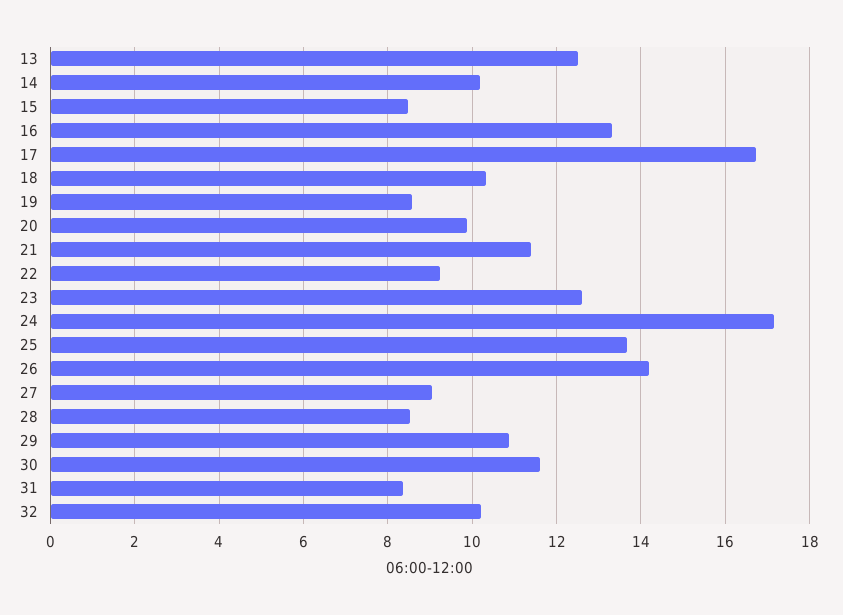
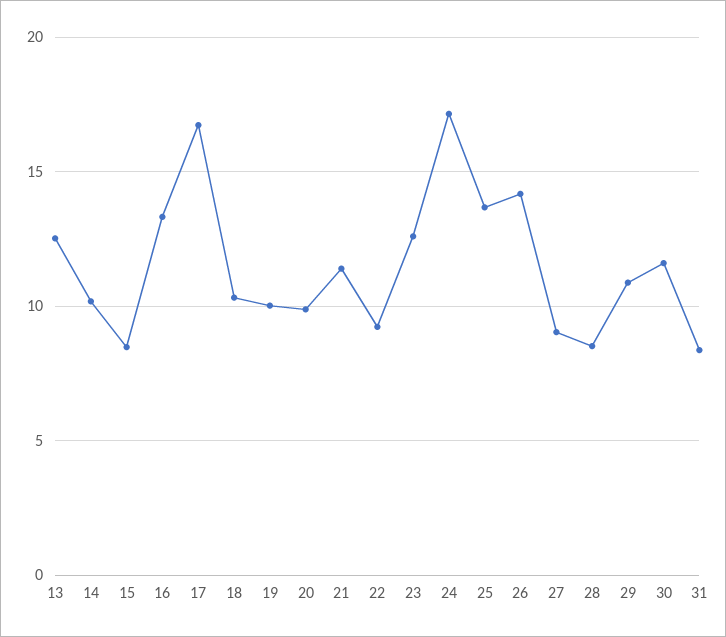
  {
    "13": 12.6,
    "14": 10.2,
    "15": 8.4,
    "16": 13.4,
    "17": 16.8,
    "18": 10.4,
-   "19": 8.6,
+   "19": 10,
    "20": 9.8,
    "21": 11.4,
    "22": 9.2,
    "23": 12.6,
    "24": 17.2,
    "25": 13.6,
    "26": 14.2,
    "27": 9,
    "28": 8.6,
    "29": 10.8,
    "30": 11.6,
-   "31": 8.4,
+   "31": 8.4
-   "32": 10.2
  }

